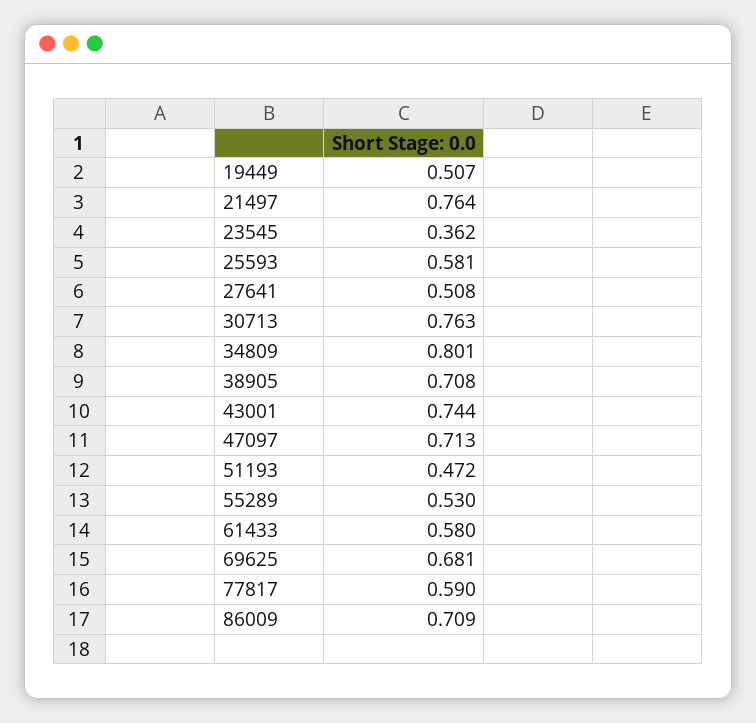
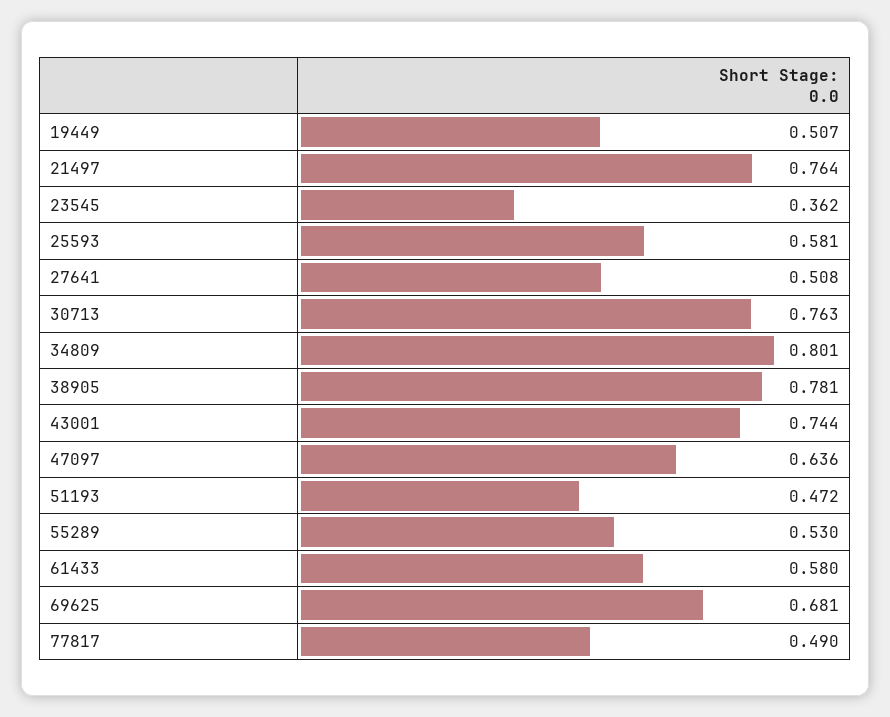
  {
    "19449": 0.507,
    "21497": 0.764,
    "23545": 0.362,
    "25593": 0.581,
    "27641": 0.508,
    "30713": 0.763,
    "34809": 0.801,
-   "38905": 0.708,
+   "38905": 0.781,
    "43001": 0.744,
-   "47097": 0.713,
+   "47097": 0.636,
    "51193": 0.472,
    "55289": 0.53,
    "61433": 0.58,
    "69625": 0.681,
-   "77817": 0.59,
+   "77817": 0.49
-   "86009": 0.709
  }

